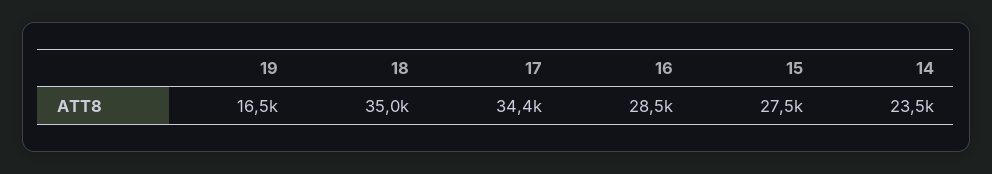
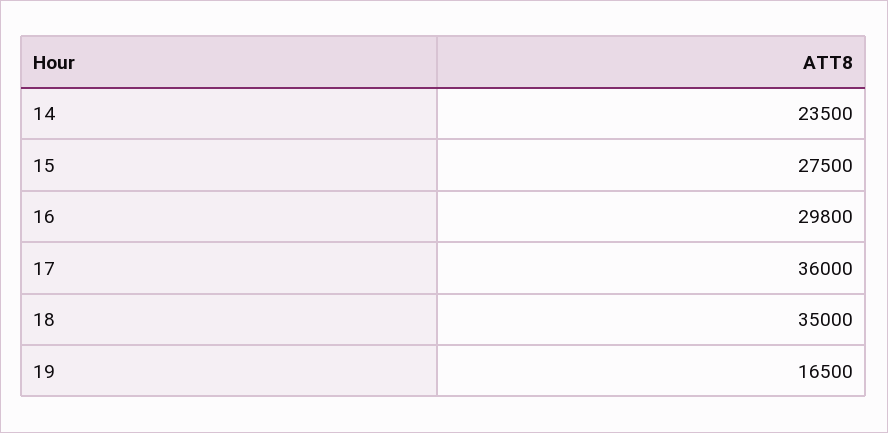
  {
    "19": 16500,
    "18": 35000,
-   "17": 34400,
+   "17": 36000,
-   "16": 28500,
+   "16": 29800,
    "15": 27500,
    "14": 23500
  }

